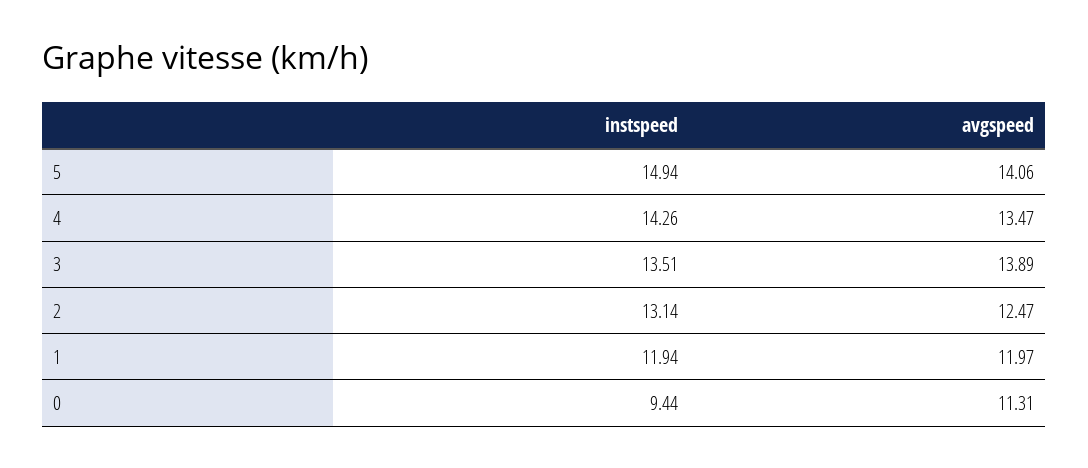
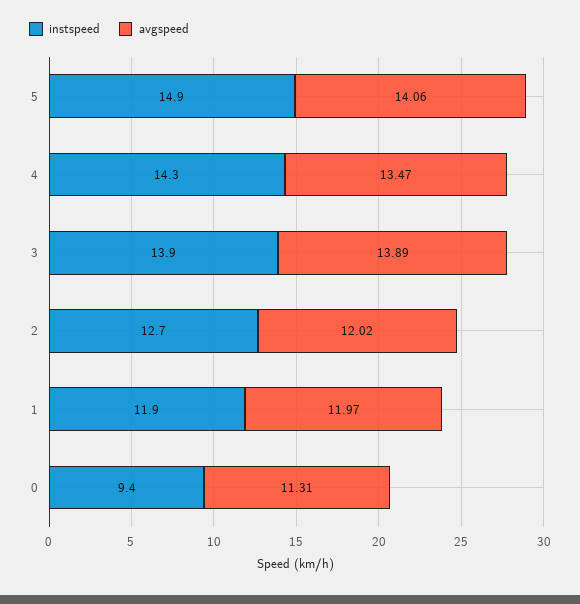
  {
    "instspeed": {
      "5": 14.94,
      "4": 14.26,
-     "3": 13.51,
+     "3": 13.9,
-     "2": 13.14,
+     "2": 12.7,
      "1": 11.94,
      "0": 9.44
    },
    "avgspeed": {
      "5": 14.06,
      "4": 13.47,
      "3": 13.89,
-     "2": 12.47,
+     "2": 12.02,
      "1": 11.97,
      "0": 11.31
    }
  }

